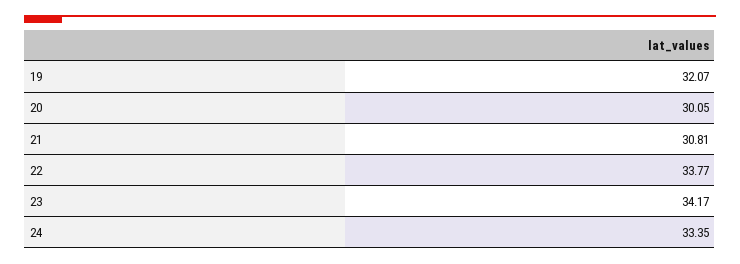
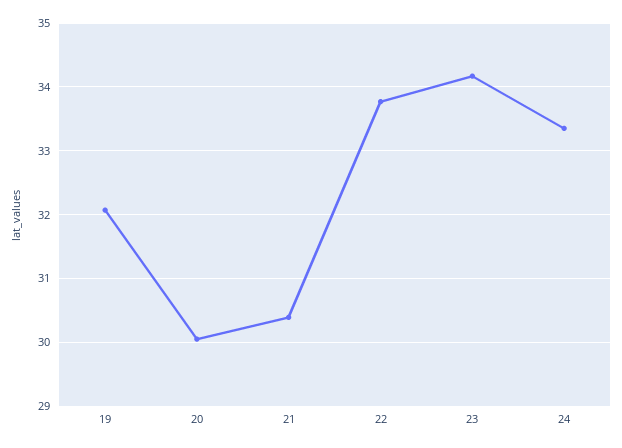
  {
    "19": 32.07,
    "20": 30.05,
-   "21": 30.81,
+   "21": 30.4,
    "22": 33.77,
    "23": 34.17,
    "24": 33.35
  }

